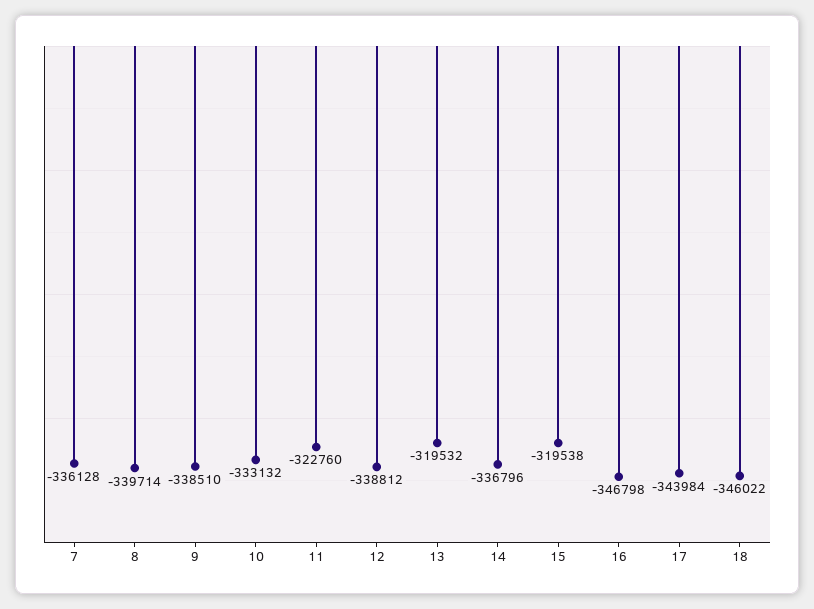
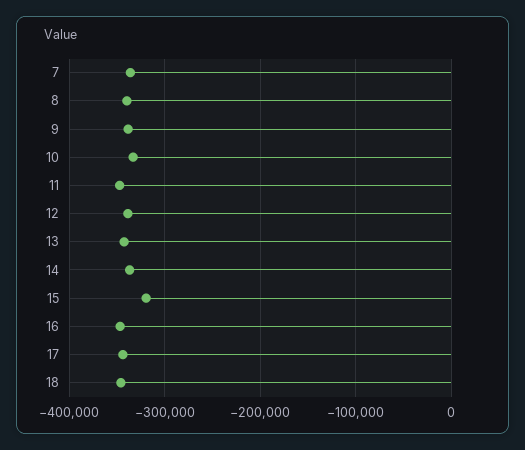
  {
    "7": -336128,
    "8": -339714,
    "9": -338510,
    "10": -333132,
-   "11": -322760,
+   "11": -350000,
    "12": -338812,
-   "13": -319532,
+   "13": -340000,
    "14": -336796,
    "15": -319538,
    "16": -346798,
    "17": -343984,
    "18": -346022
  }

